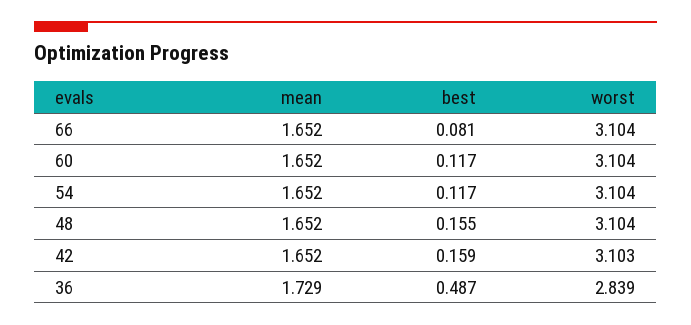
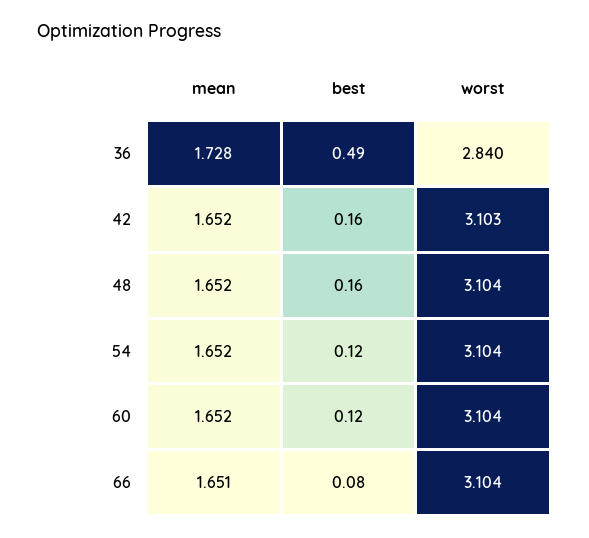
  {
    "mean": {
-     "66": 1.652,
+     "66": 1.651,
      "60": 1.652,
      "54": 1.652,
      "48": 1.652,
      "42": 1.652,
-     "36": 1.729
+     "36": 1.728
    },
    "best": {
      "66": 0.081,
      "60": 0.117,
      "54": 0.117,
      "48": 0.155,
      "42": 0.159,
      "36": 0.487
    },
    "worst": {
      "66": 3.104,
      "60": 3.104,
      "54": 3.104,
      "48": 3.104,
      "42": 3.103,
-     "36": 2.839
+     "36": 2.84
    }
  }

